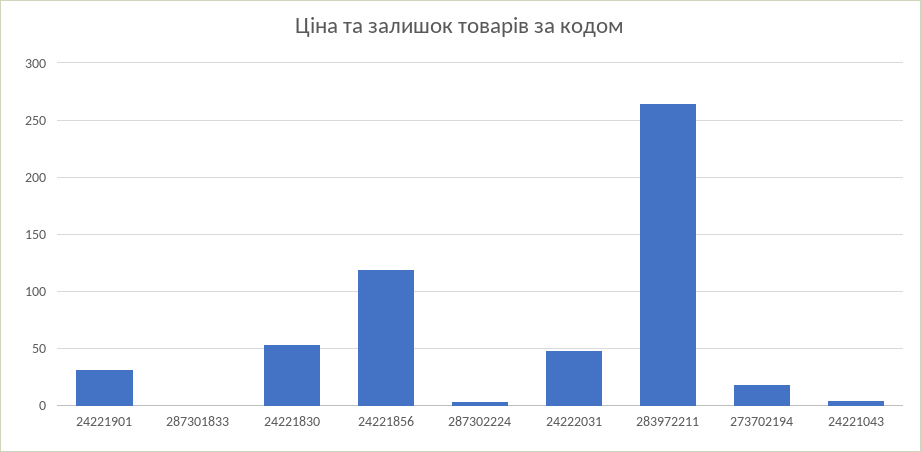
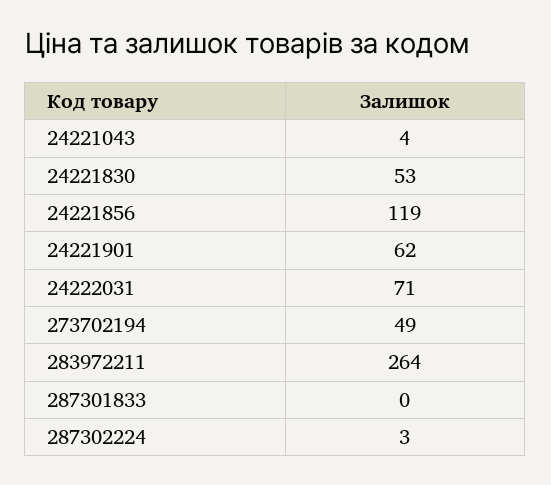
  {
-   "24221901": 30,
+   "24221901": 62,
    "287301833": 0,
    "24221830": 53,
    "24221856": 119,
    "287302224": 3,
-   "24222031": 50,
+   "24222031": 71,
    "283972211": 264,
-   "273702194": 20,
+   "273702194": 49,
    "24221043": 4
  }

